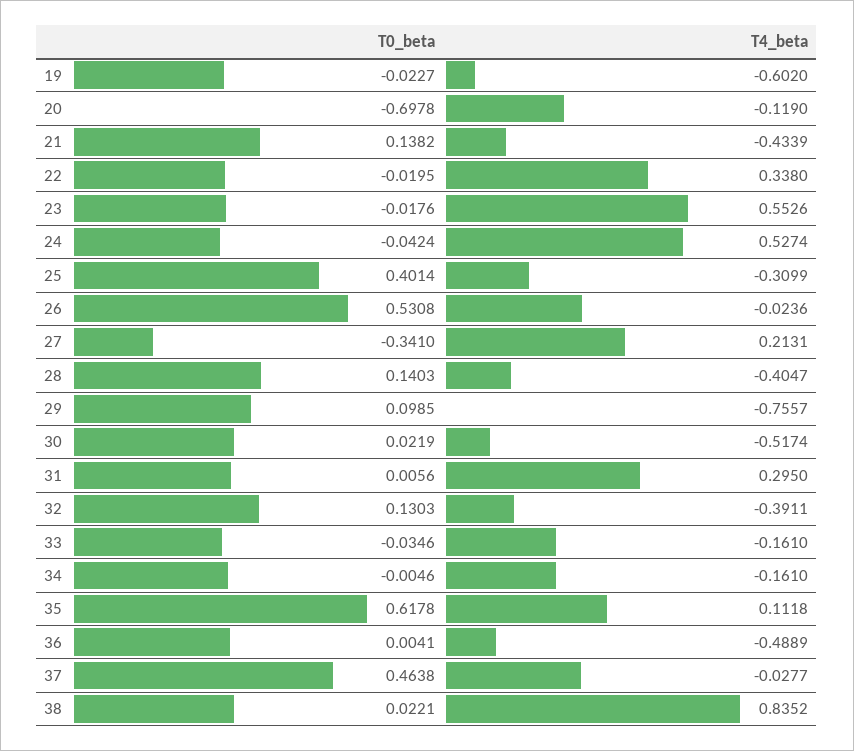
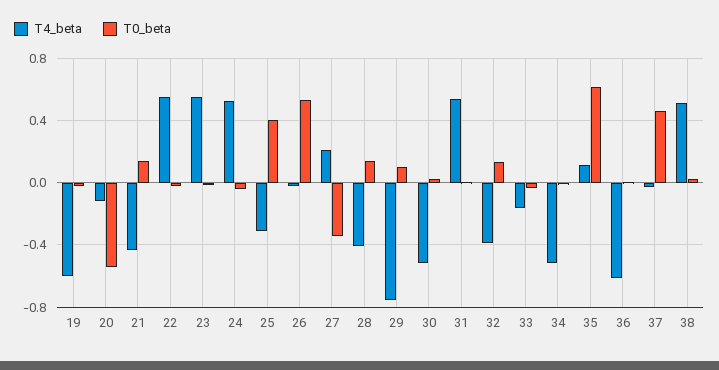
  {
    "T0_beta": {
      "19": -0.0227,
-     "20": -0.6978,
+     "20": -0.55,
      "21": 0.1382,
      "22": -0.0195,
      "23": -0.0176,
      "24": -0.0424,
      "25": 0.4014,
      "26": 0.5308,
      "27": -0.341,
      "28": 0.1403,
      "29": 0.0985,
      "30": 0.0219,
      "31": 0.0056,
      "32": 0.1303,
      "33": -0.0346,
      "34": -0.0046,
      "35": 0.6178,
      "36": 0.0041,
      "37": 0.4638,
      "38": 0.0221
    },
    "T4_beta": {
      "19": -0.602,
      "20": -0.119,
      "21": -0.4339,
-     "22": 0.338,
+     "22": 0.55,
      "23": 0.5526,
      "24": 0.5274,
      "25": -0.3099,
      "26": -0.0236,
      "27": 0.2131,
      "28": -0.4047,
      "29": -0.7557,
      "30": -0.5174,
-     "31": 0.295,
+     "31": 0.55,
      "32": -0.3911,
      "33": -0.161,
-     "34": -0.161,
+     "34": -0.5,
      "35": 0.1118,
-     "36": -0.4889,
+     "36": -0.6,
      "37": -0.0277,
-     "38": 0.8352
+     "38": 0.5
    }
  }

